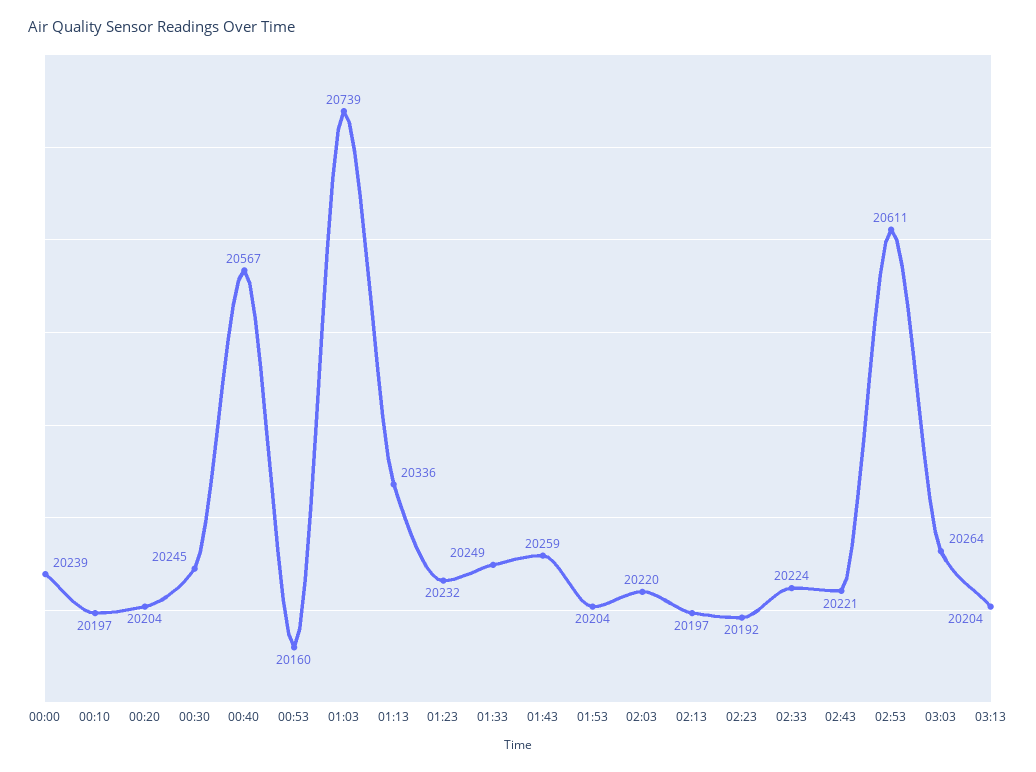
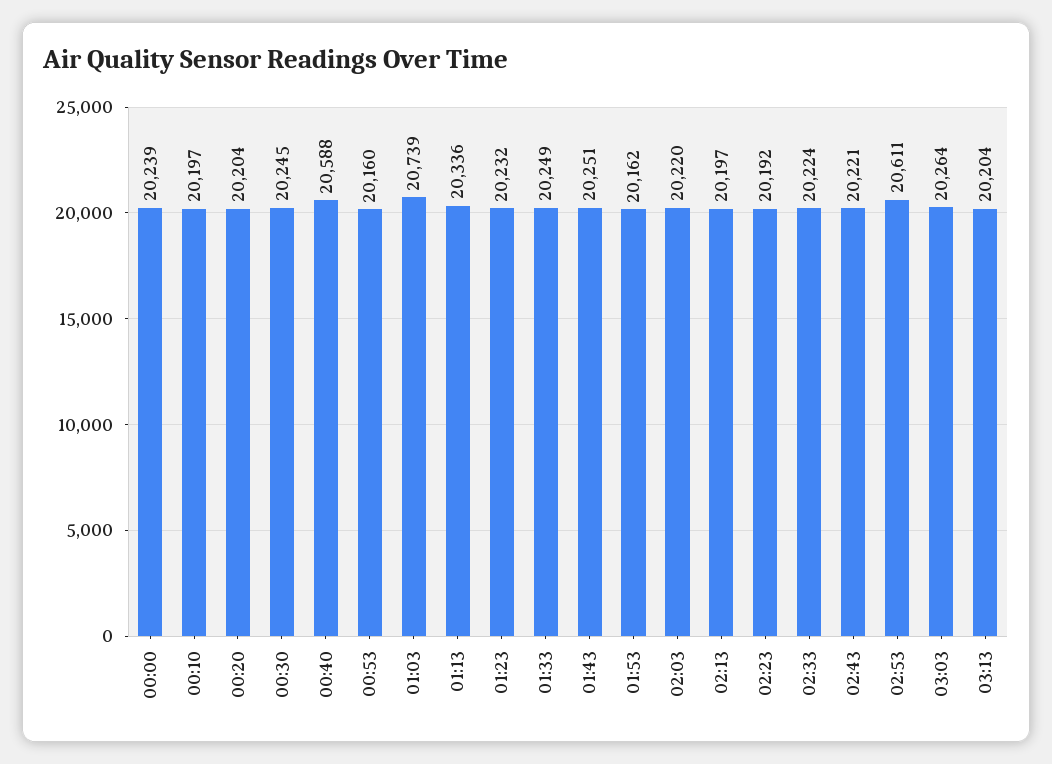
  {
    "00:00": 20239,
    "00:10": 20197,
    "00:20": 20204,
    "00:30": 20245,
-   "00:40": 20567,
+   "00:40": 20588,
    "00:53": 20160,
    "01:03": 20739,
    "01:13": 20336,
    "01:23": 20232,
    "01:33": 20249,
-   "01:43": 20259,
+   "01:43": 20251,
-   "01:53": 20204,
+   "01:53": 20162,
    "02:03": 20220,
    "02:13": 20197,
    "02:23": 20192,
    "02:33": 20224,
    "02:43": 20221,
    "02:53": 20611,
    "03:03": 20264,
    "03:13": 20204
  }

